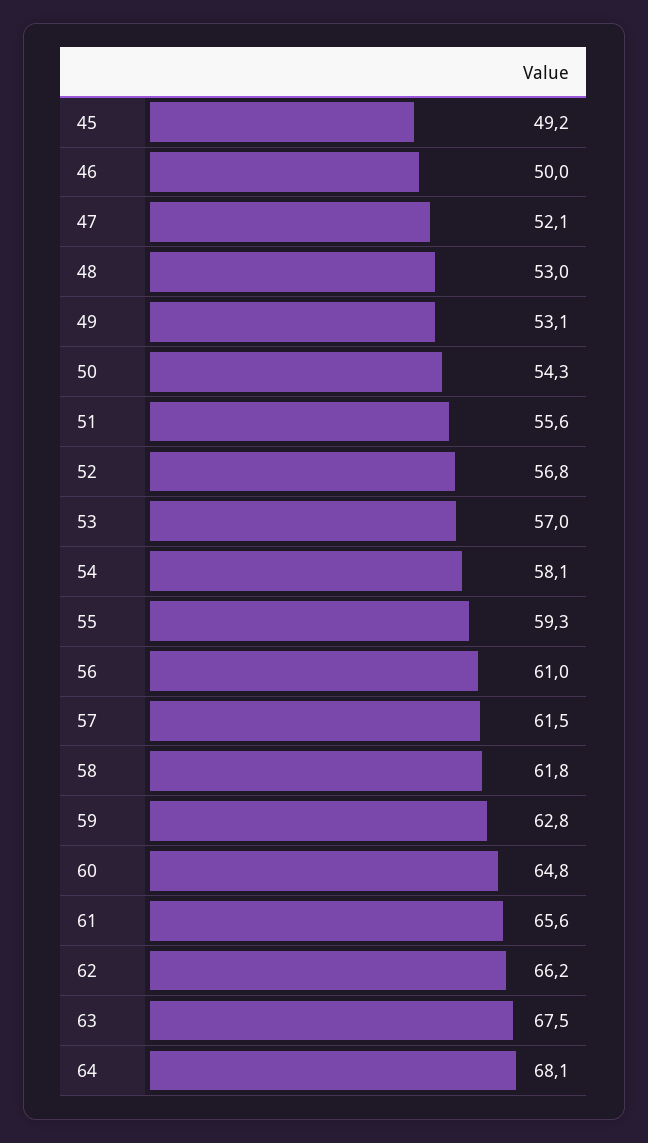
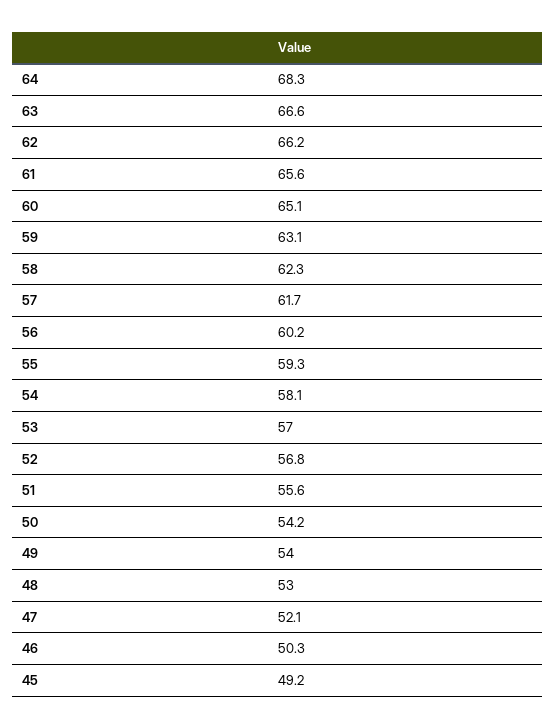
  {
    "45": 49.2,
-   "46": 50,
+   "46": 50.3,
    "47": 52.1,
    "48": 53,
-   "49": 53.1,
+   "49": 54,
-   "50": 54.3,
+   "50": 54.2,
    "51": 55.6,
    "52": 56.8,
    "53": 57,
    "54": 58.1,
    "55": 59.3,
-   "56": 61,
+   "56": 60.2,
-   "57": 61.5,
+   "57": 61.7,
-   "58": 61.8,
+   "58": 62.3,
-   "59": 62.8,
+   "59": 63.1,
-   "60": 64.8,
+   "60": 65.1,
    "61": 65.6,
    "62": 66.2,
-   "63": 67.5,
+   "63": 66.6,
-   "64": 68.1
+   "64": 68.3
  }

